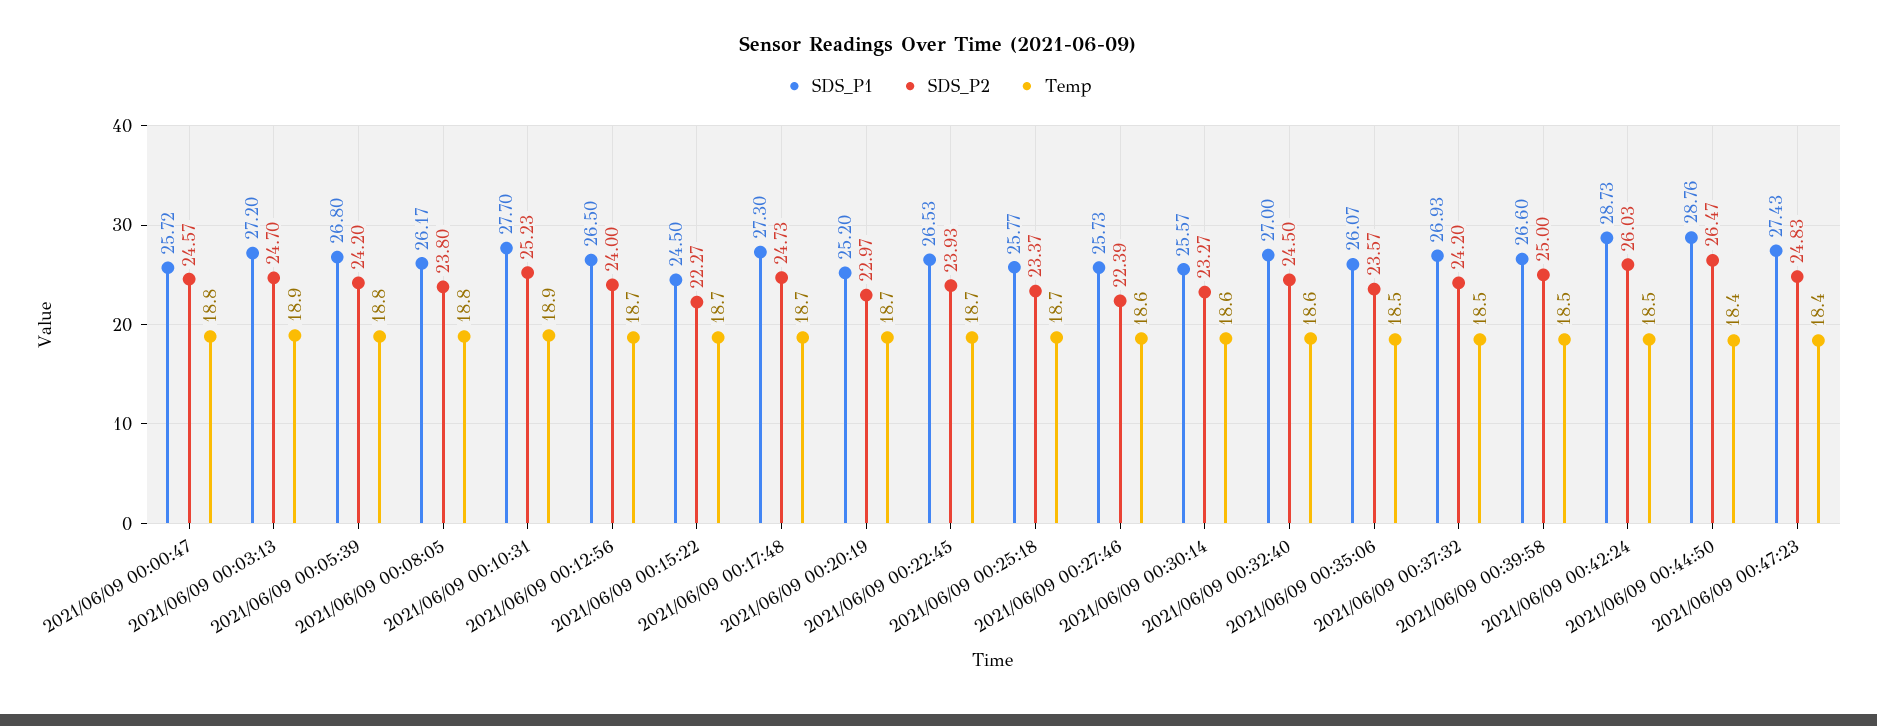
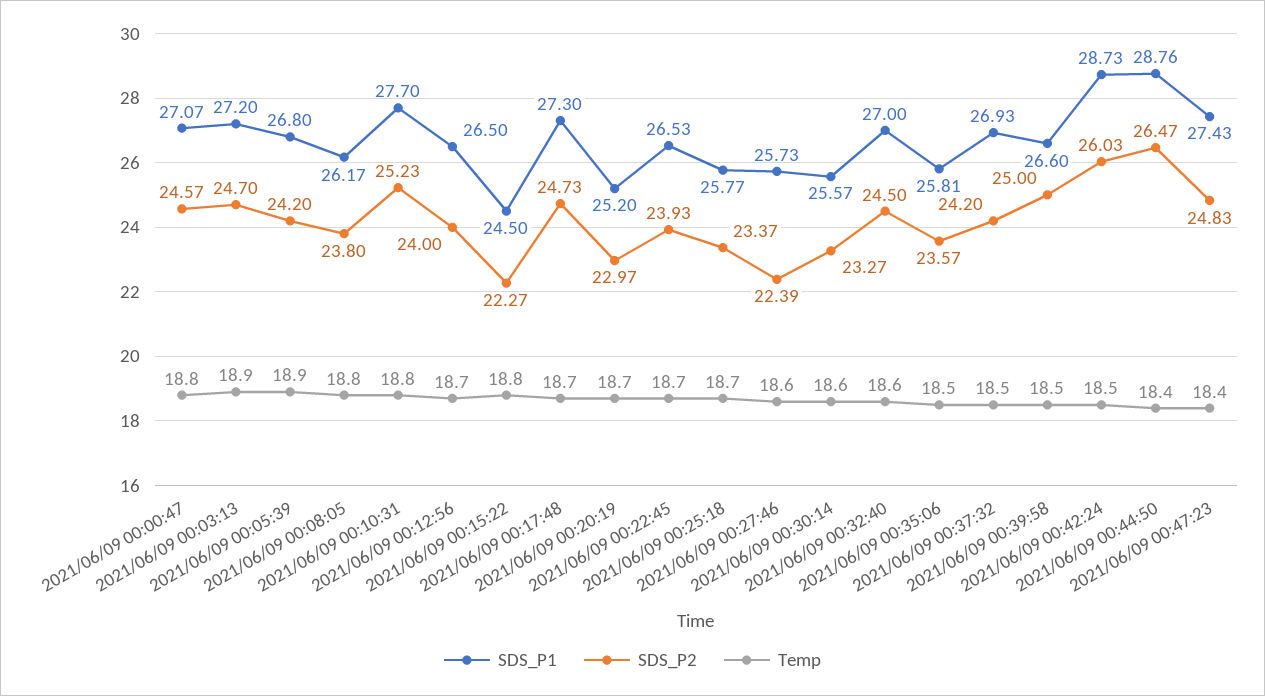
  {
    "SDS_P1": {
-     "2021/06/09 00:00:47": 25.72,
+     "2021/06/09 00:00:47": 27.07,
      "2021/06/09 00:03:13": 27.2,
      "2021/06/09 00:05:39": 26.8,
      "2021/06/09 00:08:05": 26.17,
      "2021/06/09 00:10:31": 27.7,
      "2021/06/09 00:12:56": 26.5,
      "2021/06/09 00:15:22": 24.5,
      "2021/06/09 00:17:48": 27.3,
      "2021/06/09 00:20:19": 25.2,
      "2021/06/09 00:22:45": 26.53,
      "2021/06/09 00:25:18": 25.77,
      "2021/06/09 00:27:46": 25.73,
      "2021/06/09 00:30:14": 25.57,
      "2021/06/09 00:32:40": 27,
-     "2021/06/09 00:35:06": 26.07,
+     "2021/06/09 00:35:06": 25.81,
      "2021/06/09 00:37:32": 26.93,
      "2021/06/09 00:39:58": 26.6,
      "2021/06/09 00:42:24": 28.73,
      "2021/06/09 00:44:50": 28.76,
      "2021/06/09 00:47:23": 27.43
    },
    "SDS_P2": {
      "2021/06/09 00:00:47": 24.57,
      "2021/06/09 00:03:13": 24.7,
      "2021/06/09 00:05:39": 24.2,
      "2021/06/09 00:08:05": 23.8,
      "2021/06/09 00:10:31": 25.23,
      "2021/06/09 00:12:56": 24,
      "2021/06/09 00:15:22": 22.27,
      "2021/06/09 00:17:48": 24.73,
      "2021/06/09 00:20:19": 22.97,
      "2021/06/09 00:22:45": 23.93,
      "2021/06/09 00:25:18": 23.37,
      "2021/06/09 00:27:46": 22.39,
      "2021/06/09 00:30:14": 23.27,
      "2021/06/09 00:32:40": 24.5,
      "2021/06/09 00:35:06": 23.57,
      "2021/06/09 00:37:32": 24.2,
      "2021/06/09 00:39:58": 25,
      "2021/06/09 00:42:24": 26.03,
      "2021/06/09 00:44:50": 26.47,
      "2021/06/09 00:47:23": 24.83
    },
    "Temp": {
      "2021/06/09 00:00:47": 18.8,
      "2021/06/09 00:03:13": 18.9,
-     "2021/06/09 00:05:39": 18.8,
+     "2021/06/09 00:05:39": 18.9,
      "2021/06/09 00:08:05": 18.8,
-     "2021/06/09 00:10:31": 18.9,
+     "2021/06/09 00:10:31": 18.8,
      "2021/06/09 00:12:56": 18.7,
-     "2021/06/09 00:15:22": 18.7,
+     "2021/06/09 00:15:22": 18.8,
      "2021/06/09 00:17:48": 18.7,
      "2021/06/09 00:20:19": 18.7,
      "2021/06/09 00:22:45": 18.7,
      "2021/06/09 00:25:18": 18.7,
      "2021/06/09 00:27:46": 18.6,
      "2021/06/09 00:30:14": 18.6,
      "2021/06/09 00:32:40": 18.6,
      "2021/06/09 00:35:06": 18.5,
      "2021/06/09 00:37:32": 18.5,
      "2021/06/09 00:39:58": 18.5,
      "2021/06/09 00:42:24": 18.5,
      "2021/06/09 00:44:50": 18.4,
      "2021/06/09 00:47:23": 18.4
    }
  }

